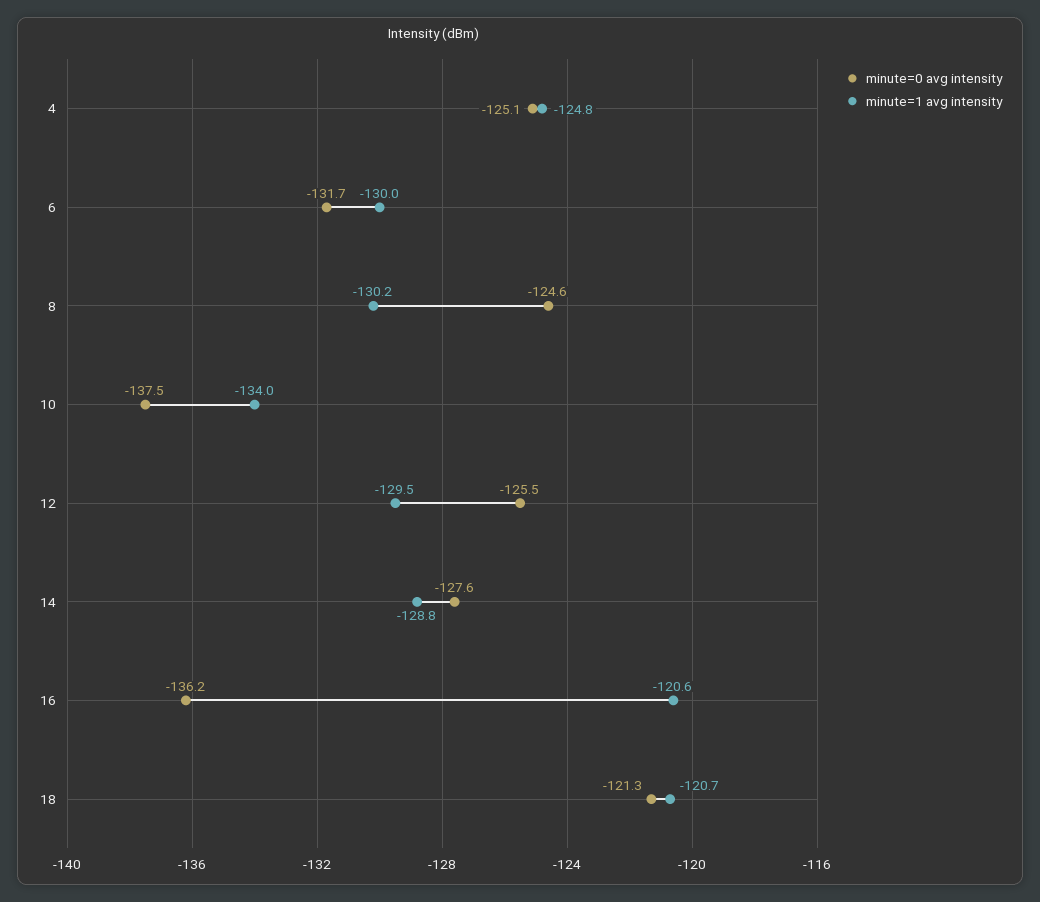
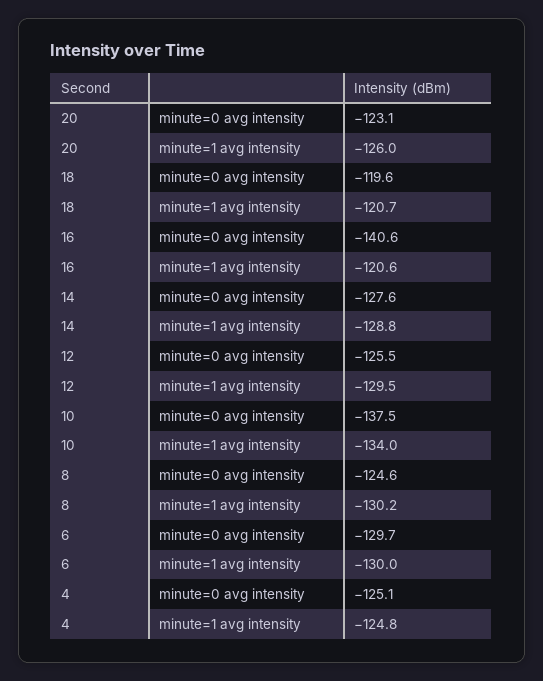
  {
    "minute=0 avg intensity": {
      "4": -125.1,
-     "6": -131.7,
+     "6": -129.7,
      "8": -124.6,
      "10": -137.5,
      "12": -125.5,
      "14": -127.6,
-     "16": -136.2,
+     "16": -140.6,
-     "18": -121.3
+     "18": -119.6,
+     "20": -123.1
    },
    "minute=1 avg intensity": {
      "4": -124.8,
      "6": -130,
      "8": -130.2,
      "10": -134,
      "12": -129.5,
      "14": -128.8,
      "16": -120.6,
-     "18": -120.7
+     "18": -120.7,
+     "20": -126
    }
  }

